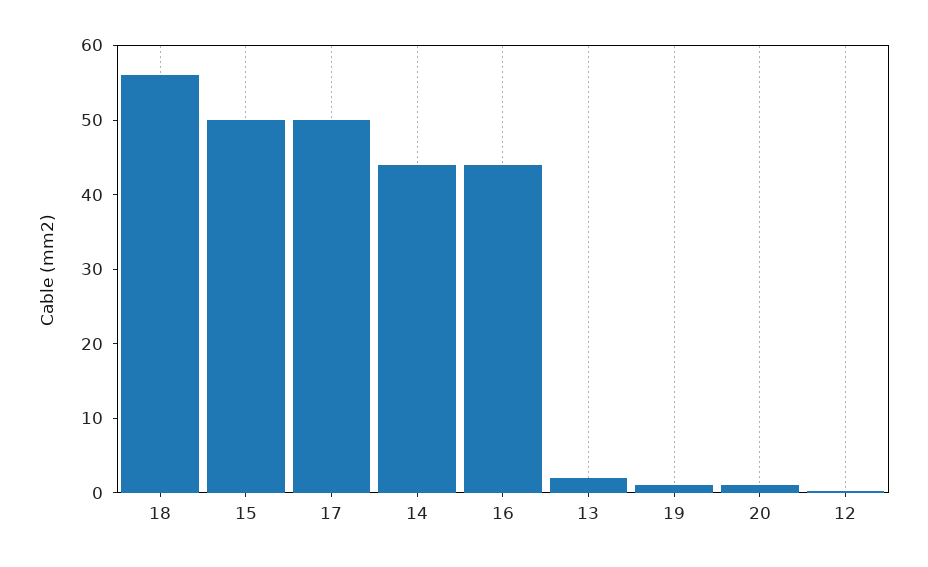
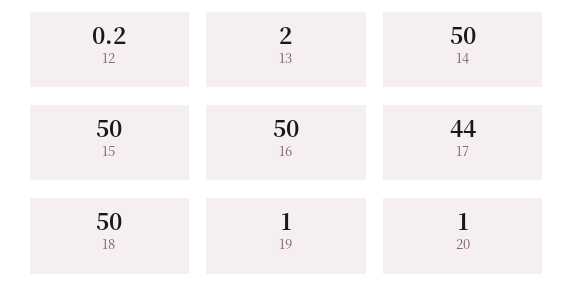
  {
-   "18": 56,
+   "18": 50,
    "15": 50,
-   "17": 50,
+   "17": 44,
-   "14": 44,
+   "14": 50,
-   "16": 44,
+   "16": 50,
    "13": 2,
    "19": 1,
    "20": 1,
    "12": 0.2
  }

